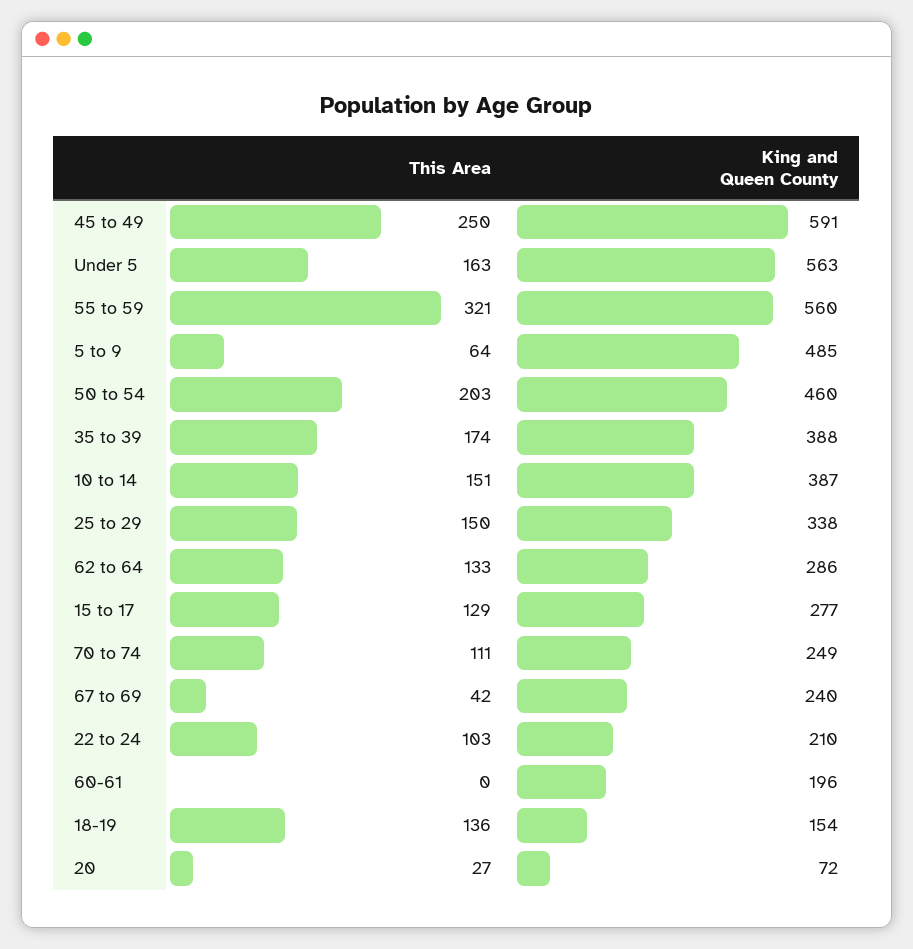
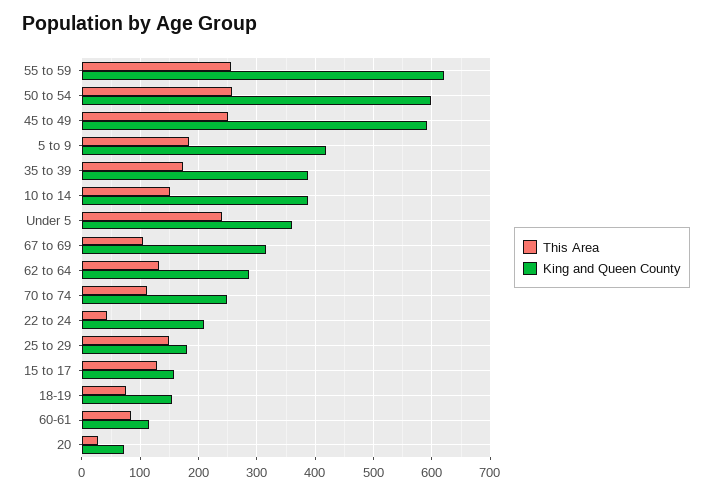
  {
    "This Area": {
      "45 to 49": 250,
-     "Under 5": 163,
+     "Under 5": 240,
-     "55 to 59": 321,
+     "55 to 59": 260,
-     "5 to 9": 64,
+     "5 to 9": 180,
-     "50 to 54": 203,
+     "50 to 54": 260,
      "35 to 39": 174,
      "10 to 14": 151,
      "25 to 29": 150,
      "62 to 64": 133,
      "15 to 17": 129,
      "70 to 74": 111,
-     "67 to 69": 42,
+     "67 to 69": 100,
-     "22 to 24": 103,
+     "22 to 24": 40,
-     "60-61": 0,
+     "60-61": 80,
-     "18-19": 136,
+     "18-19": 80,
      "20": 27
    },
    "King and Queen County": {
      "45 to 49": 591,
-     "Under 5": 563,
+     "Under 5": 360,
-     "55 to 59": 560,
+     "55 to 59": 620,
-     "5 to 9": 485,
+     "5 to 9": 420,
-     "50 to 54": 460,
+     "50 to 54": 600,
      "35 to 39": 388,
      "10 to 14": 387,
-     "25 to 29": 338,
+     "25 to 29": 180,
      "62 to 64": 286,
-     "15 to 17": 277,
+     "15 to 17": 160,
      "70 to 74": 249,
-     "67 to 69": 240,
+     "67 to 69": 320,
      "22 to 24": 210,
-     "60-61": 196,
+     "60-61": 120,
      "18-19": 154,
      "20": 72
    }
  }

